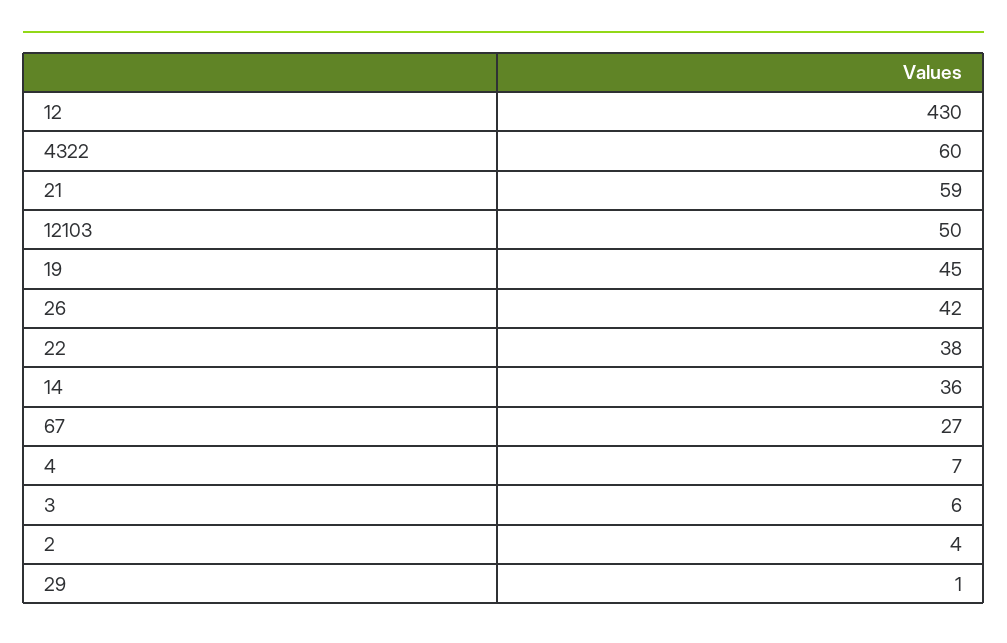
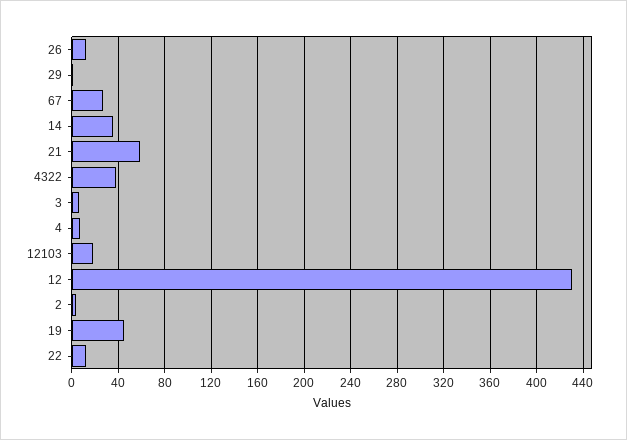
  {
    "12": 430,
-   "4322": 60,
+   "4322": 40,
    "21": 59,
-   "12103": 50,
+   "12103": 20,
    "19": 45,
-   "26": 42,
+   "26": 10,
-   "22": 38,
+   "22": 10,
    "14": 36,
    "67": 27,
    "4": 7,
    "3": 6,
    "2": 4,
    "29": 1
  }

